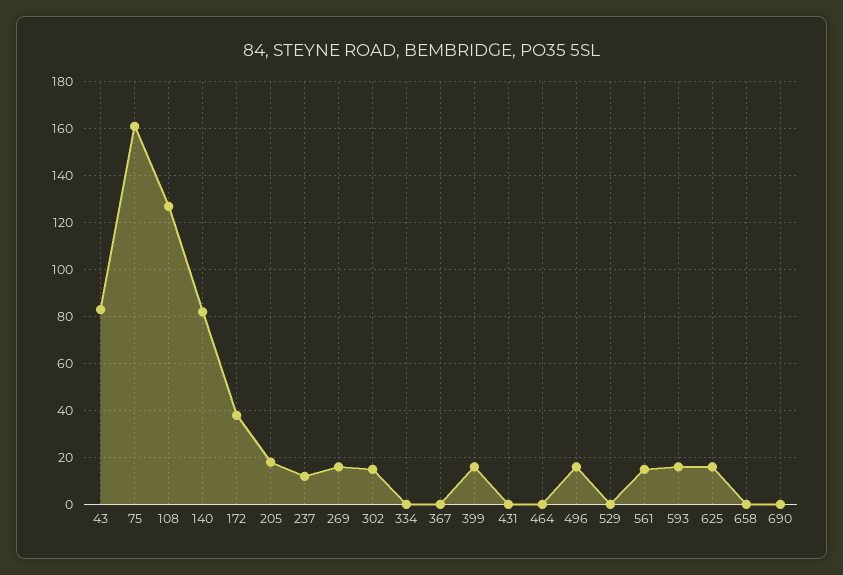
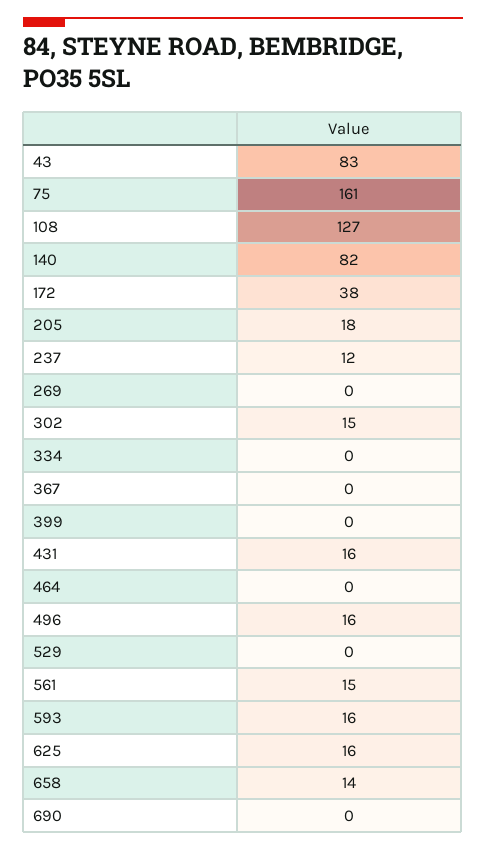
  {
    "43": 83,
    "75": 161,
    "108": 127,
    "140": 82,
    "172": 38,
    "205": 18,
    "237": 12,
-   "269": 15,
+   "269": 0,
    "302": 15,
    "334": 0,
    "367": 0,
-   "399": 15,
+   "399": 0,
-   "431": 0,
+   "431": 16,
    "464": 0,
    "496": 16,
    "529": 0,
    "561": 15,
    "593": 16,
    "625": 16,
-   "658": 0,
+   "658": 14,
    "690": 0
  }

